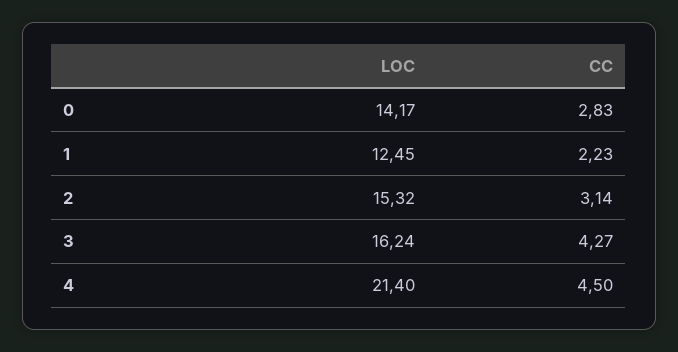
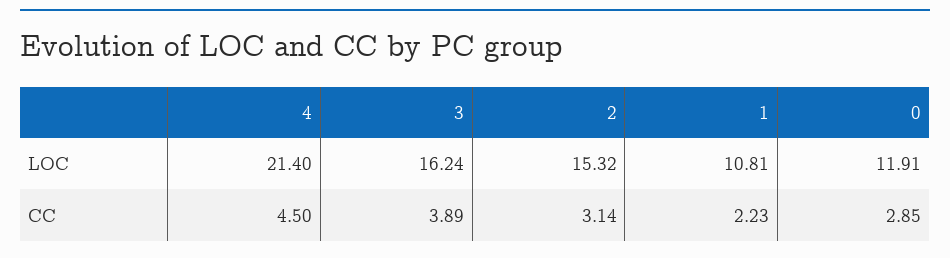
  {
    "LOC": {
-     "0": 14.17,
+     "0": 11.91,
-     "1": 12.45,
+     "1": 10.81,
      "2": 15.32,
      "3": 16.24,
      "4": 21.4
    },
    "CC": {
-     "0": 2.83,
+     "0": 2.85,
      "1": 2.23,
      "2": 3.14,
-     "3": 4.27,
+     "3": 3.89,
      "4": 4.5
    }
  }

